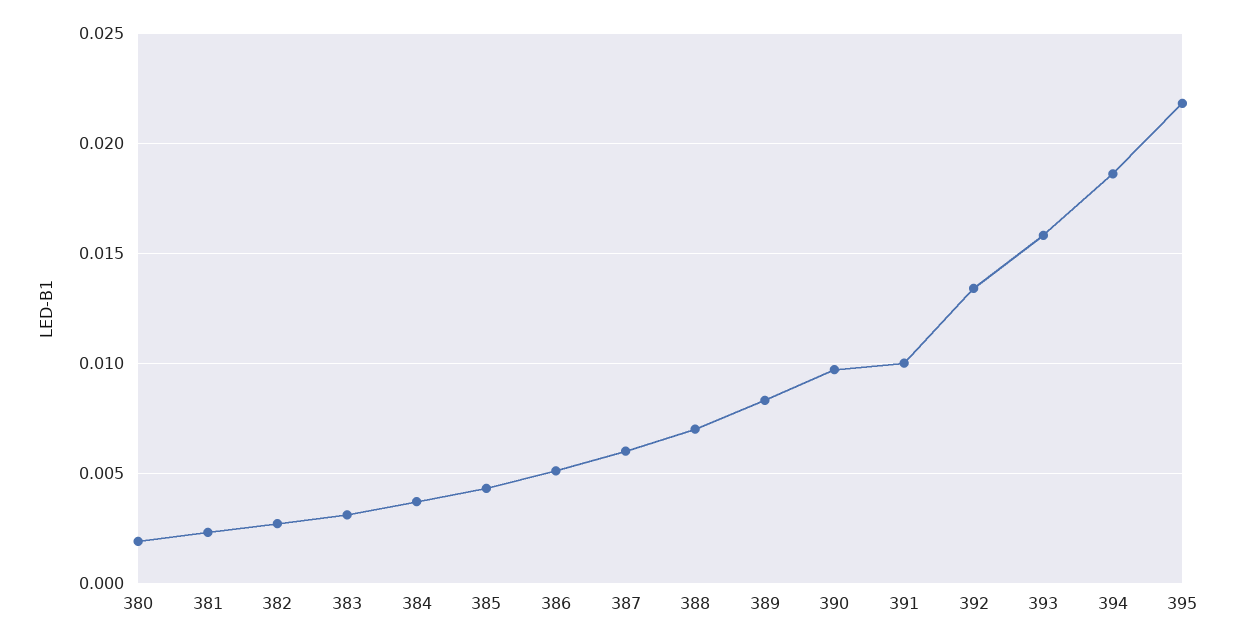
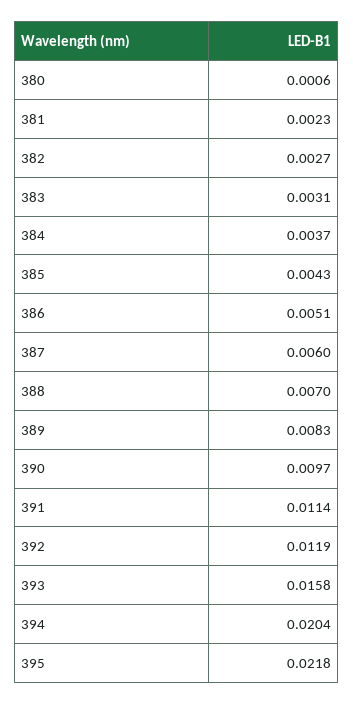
  {
-   "380": 0.002,
+   "380": 0.0006,
    "381": 0.0023,
    "382": 0.0027,
    "383": 0.0031,
    "384": 0.0037,
    "385": 0.0043,
    "386": 0.0051,
    "387": 0.006,
    "388": 0.007,
    "389": 0.0083,
    "390": 0.0097,
-   "391": 0.01,
+   "391": 0.0114,
-   "392": 0.0135,
+   "392": 0.0119,
    "393": 0.0158,
-   "394": 0.0185,
+   "394": 0.0204,
    "395": 0.0218
  }

